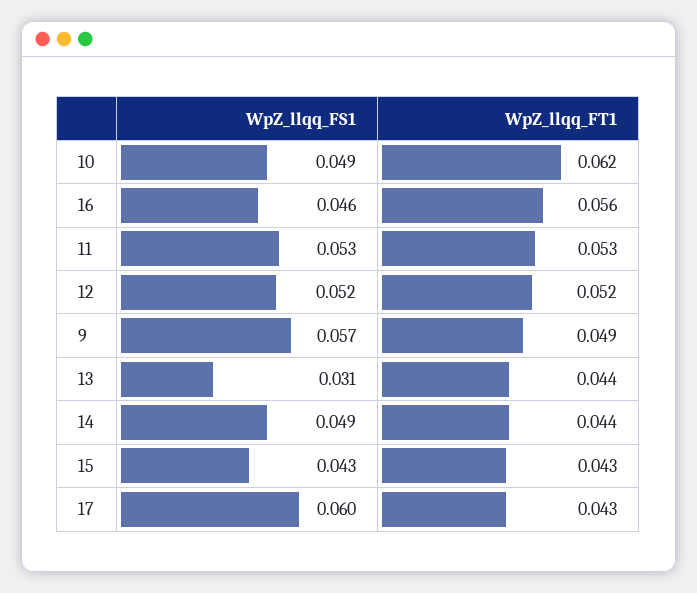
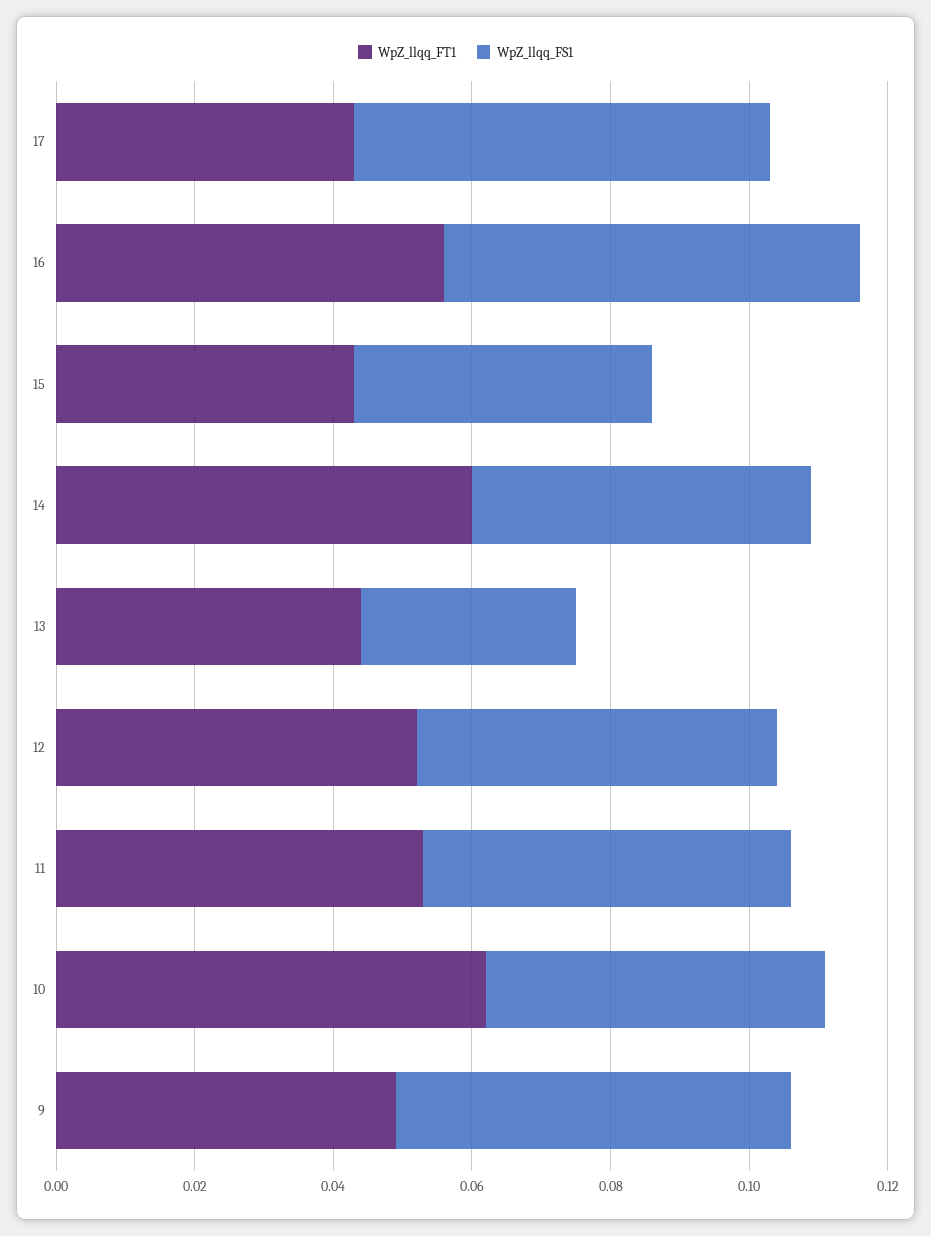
  {
    "WpZ_llqq_FS1": {
      "10": 0.049,
-     "16": 0.046,
+     "16": 0.06,
      "11": 0.053,
      "12": 0.052,
      "9": 0.057,
      "13": 0.031,
      "14": 0.049,
      "15": 0.043,
      "17": 0.06
    },
    "WpZ_llqq_FT1": {
      "10": 0.062,
      "16": 0.056,
      "11": 0.053,
      "12": 0.052,
      "9": 0.049,
      "13": 0.044,
-     "14": 0.044,
+     "14": 0.06,
      "15": 0.043,
      "17": 0.043
    }
  }

